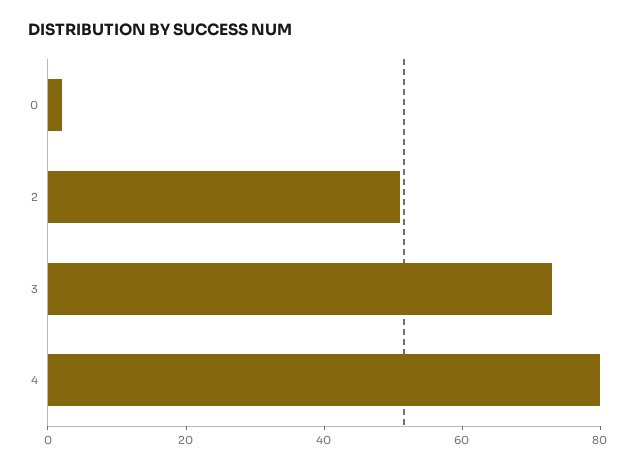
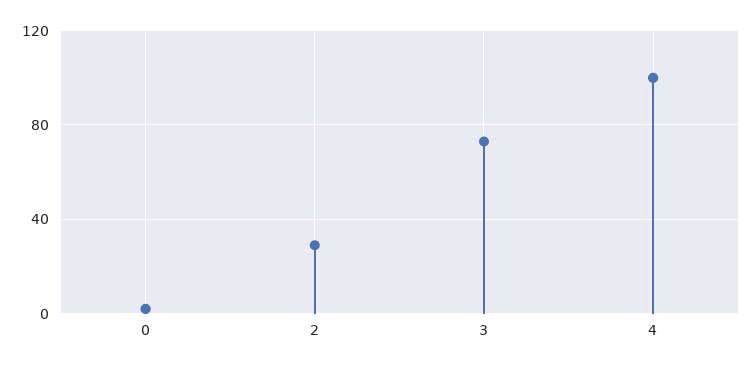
  {
    "0": 0,
-   "2": 50,
+   "2": 30,
    "3": 75,
-   "4": 80
+   "4": 100
  }

